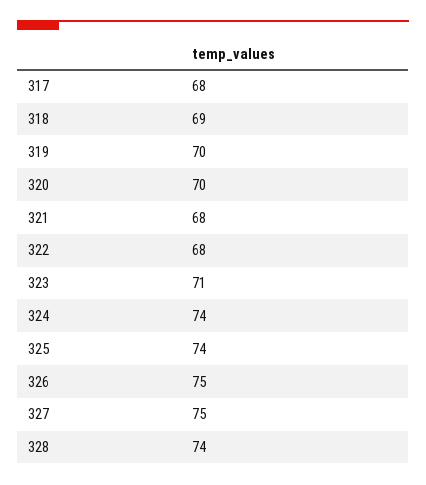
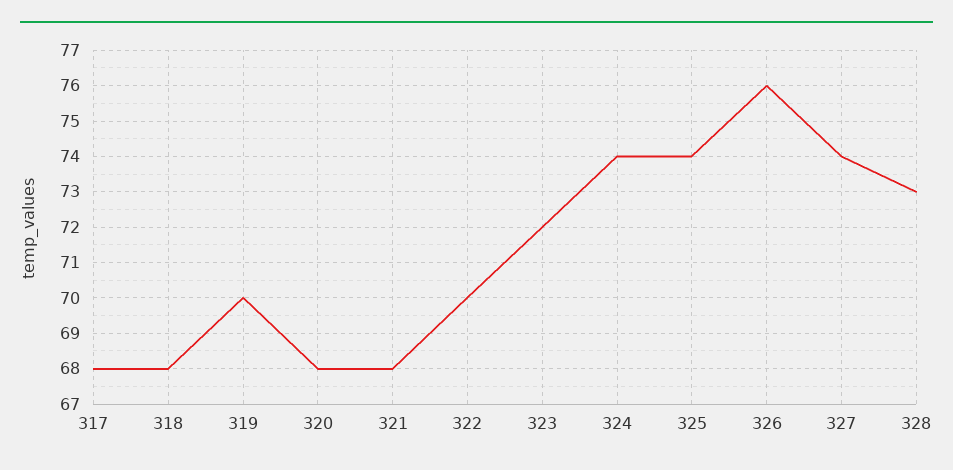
  {
    "317": 68,
-   "318": 69,
+   "318": 68,
    "319": 70,
-   "320": 70,
+   "320": 68,
    "321": 68,
-   "322": 68,
+   "322": 70,
-   "323": 71,
+   "323": 72,
    "324": 74,
    "325": 74,
-   "326": 75,
+   "326": 76,
-   "327": 75,
+   "327": 74,
-   "328": 74
+   "328": 73
  }

